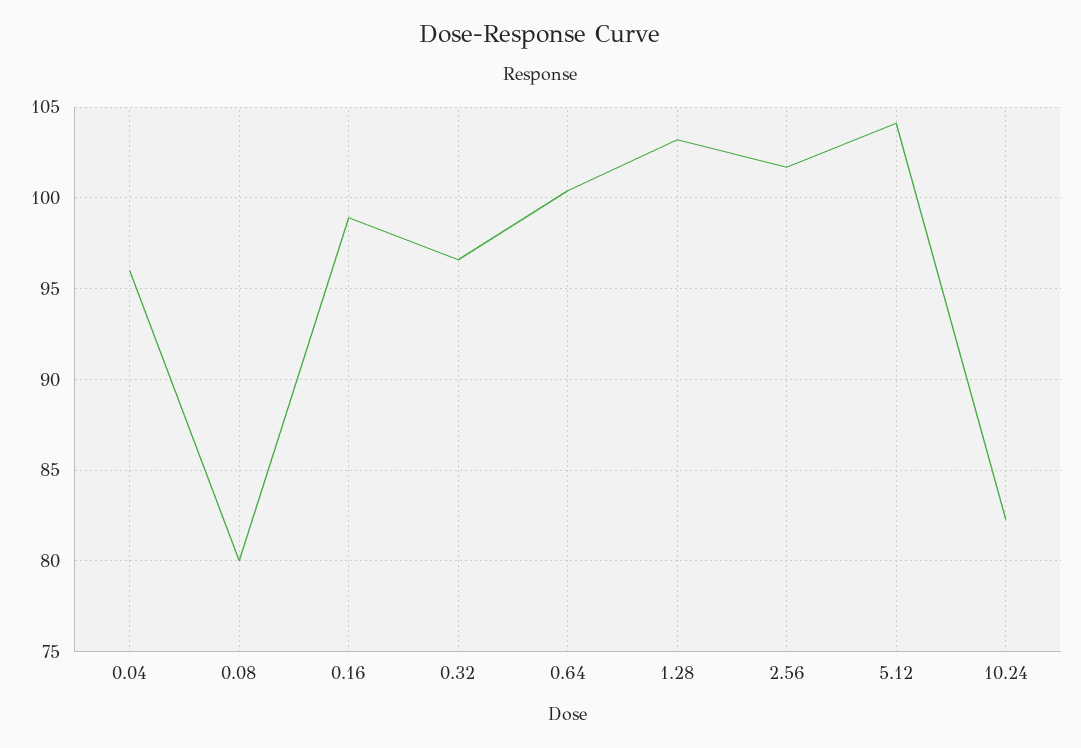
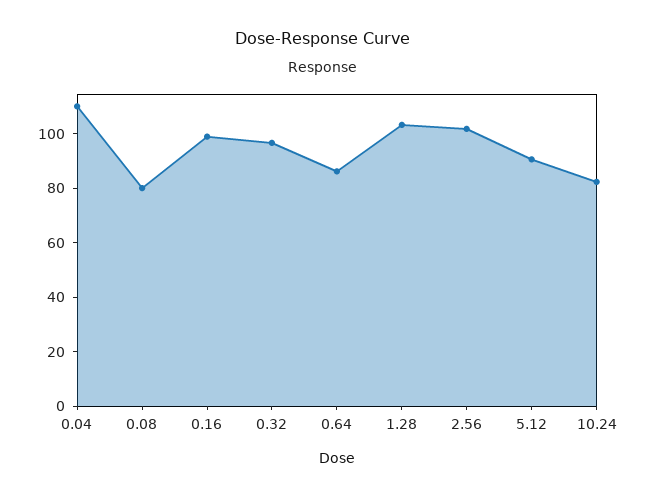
  {
-   "0.04": 96,
+   "0.04": 110,
    "0.08": 80,
    "0.16": 99,
    "0.32": 96.5,
-   "0.64": 100.5,
+   "0.64": 85,
    "1.28": 103,
    "2.56": 101.5,
-   "5.12": 104,
+   "5.12": 90,
    "10.24": 82.5
  }

